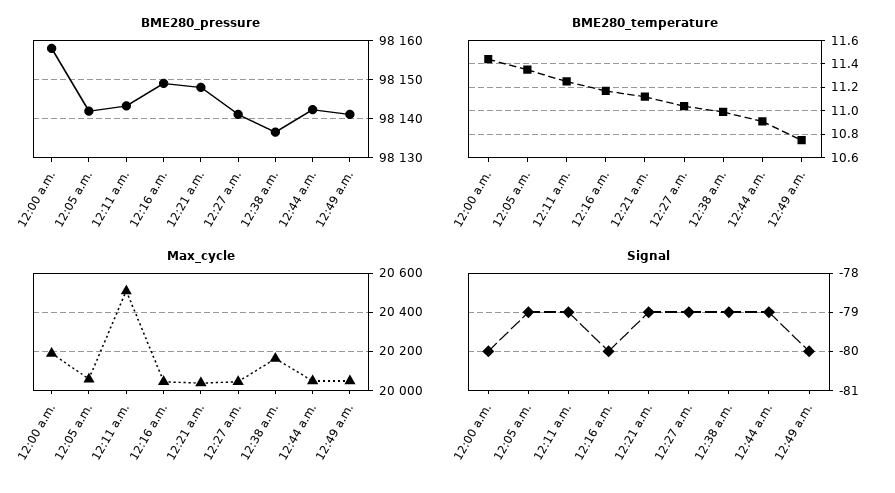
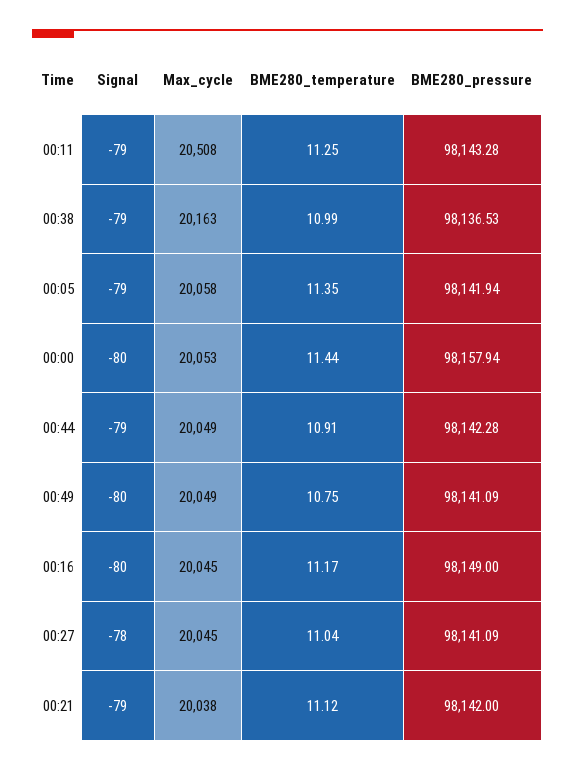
  {
    "BME280_pressure": {
      "12:00 a.m.": 98157.94,
      "12:05 a.m.": 98141.94,
      "12:11 a.m.": 98143.28,
      "12:16 a.m.": 98149,
-     "12:21 a.m.": 98148,
+     "12:21 a.m.": 98142,
      "12:27 a.m.": 98141.09,
      "12:38 a.m.": 98136.53,
      "12:44 a.m.": 98142.28,
      "12:49 a.m.": 98141.09
    },
    "BME280_temperature": {
      "12:00 a.m.": 11.44,
      "12:05 a.m.": 11.35,
      "12:11 a.m.": 11.25,
      "12:16 a.m.": 11.17,
      "12:21 a.m.": 11.12,
      "12:27 a.m.": 11.04,
      "12:38 a.m.": 10.99,
      "12:44 a.m.": 10.91,
      "12:49 a.m.": 10.75
    },
    "Max_cycle": {
-     "12:00 a.m.": 20200,
+     "12:00 a.m.": 20053,
      "12:05 a.m.": 20058,
      "12:11 a.m.": 20508,
      "12:16 a.m.": 20045,
      "12:21 a.m.": 20038,
      "12:27 a.m.": 20045,
      "12:38 a.m.": 20163,
      "12:44 a.m.": 20049,
      "12:49 a.m.": 20049
    },
    "Signal": {
      "12:00 a.m.": -80,
      "12:05 a.m.": -79,
      "12:11 a.m.": -79,
      "12:16 a.m.": -80,
      "12:21 a.m.": -79,
-     "12:27 a.m.": -79,
+     "12:27 a.m.": -78,
      "12:38 a.m.": -79,
      "12:44 a.m.": -79,
      "12:49 a.m.": -80
    }
  }

